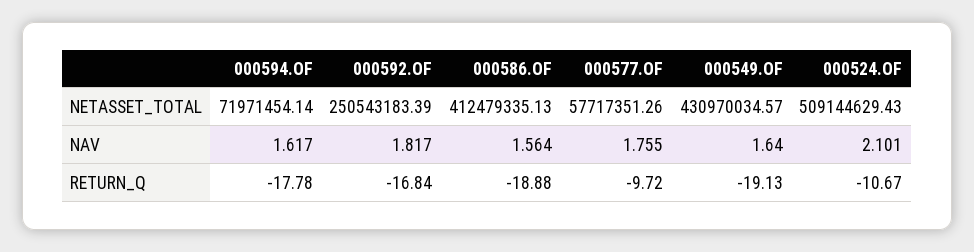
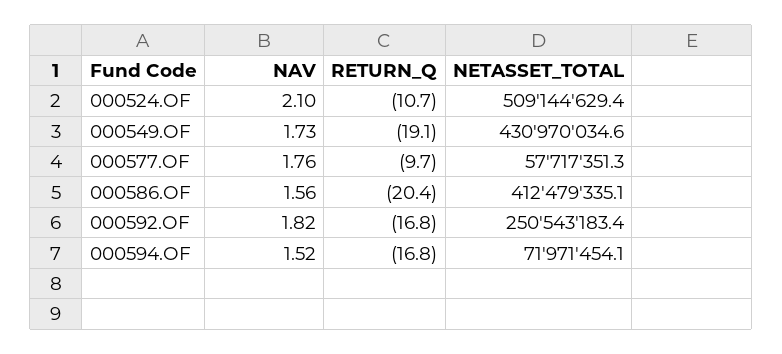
  {
    "000594.OF": {
      "NETASSET_TOTAL": 71971454.14,
-     "NAV": 1.617,
+     "NAV": 1.52,
-     "RETURN_Q": -17.78
+     "RETURN_Q": -16.8
    },
    "000592.OF": {
      "NETASSET_TOTAL": 250543183.39,
      "NAV": 1.817,
      "RETURN_Q": -16.84
    },
    "000586.OF": {
      "NETASSET_TOTAL": 412479335.13,
      "NAV": 1.564,
-     "RETURN_Q": -18.88
+     "RETURN_Q": -20.4
    },
    "000577.OF": {
      "NETASSET_TOTAL": 57717351.26,
      "NAV": 1.755,
      "RETURN_Q": -9.72
    },
    "000549.OF": {
      "NETASSET_TOTAL": 430970034.57,
-     "NAV": 1.64,
+     "NAV": 1.73,
      "RETURN_Q": -19.13
    },
    "000524.OF": {
      "NETASSET_TOTAL": 509144629.43,
      "NAV": 2.101,
      "RETURN_Q": -10.67
    }
  }

